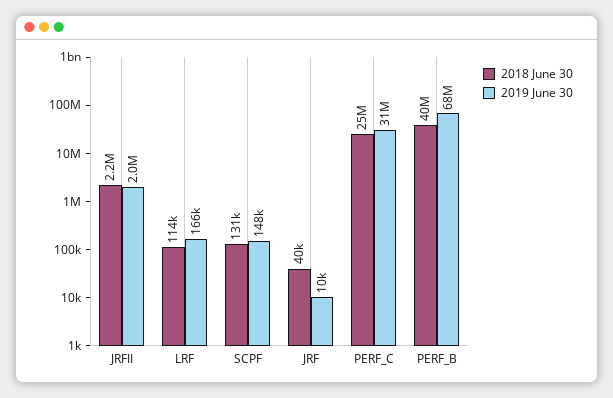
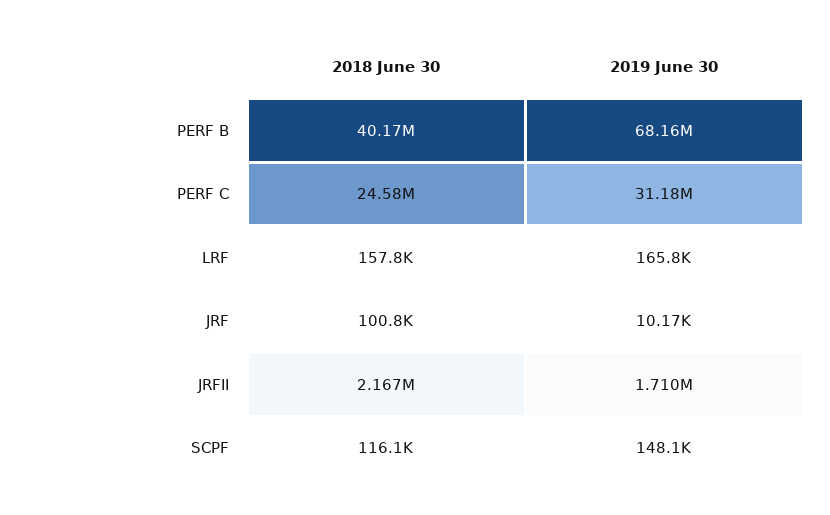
  {
    "2018 June 30": {
      "JRFII": 2167000,
-     "LRF": 114000,
+     "LRF": 157800,
-     "SCPF": 131000,
+     "SCPF": 116100,
-     "JRF": 40000,
+     "JRF": 100800,
      "PERF_C": 24580000,
      "PERF_B": 40170000
    },
    "2019 June 30": {
-     "JRFII": 2000000,
+     "JRFII": 1710000,
      "LRF": 165800,
      "SCPF": 148100,
      "JRF": 10170,
      "PERF_C": 31180000,
      "PERF_B": 68160000
    }
  }

